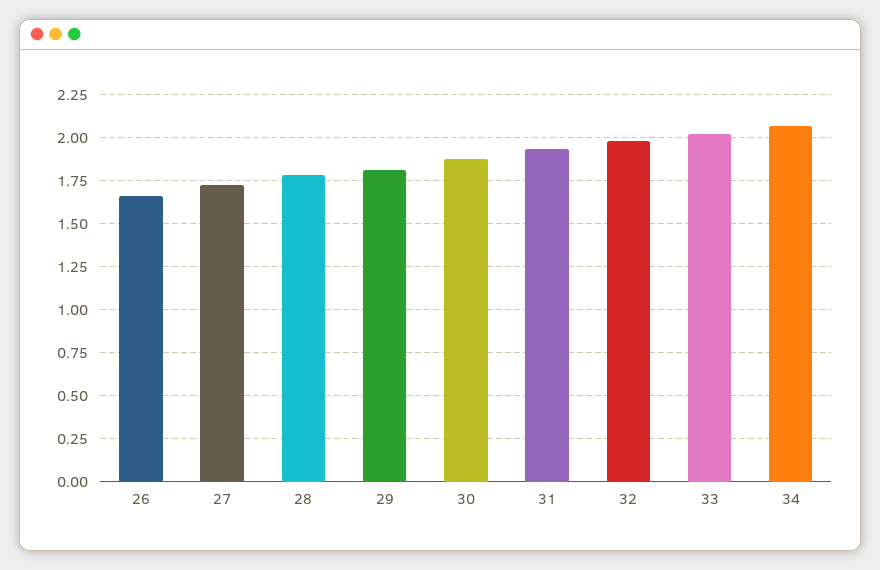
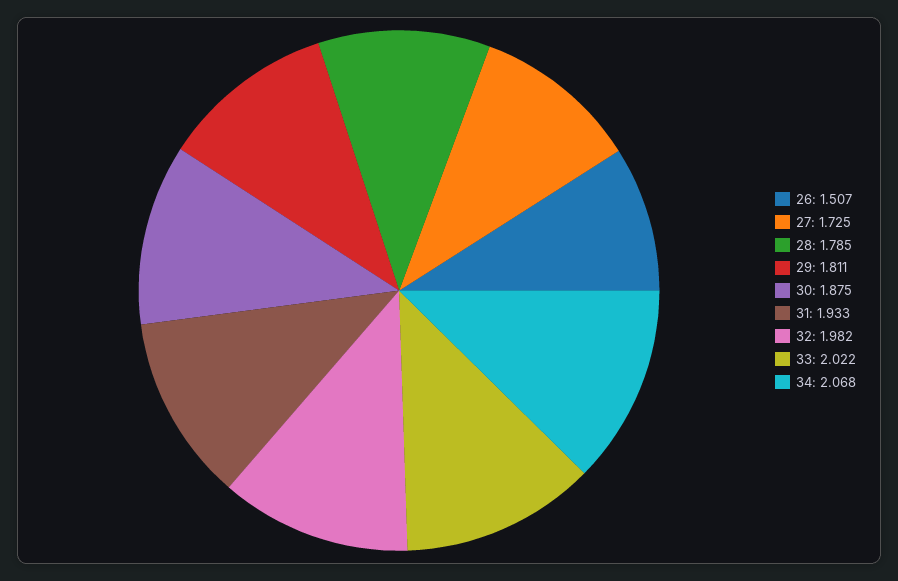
  {
-   "26": 1.65,
+   "26": 1.507,
    "27": 1.725,
    "28": 1.785,
    "29": 1.811,
    "30": 1.875,
    "31": 1.933,
    "32": 1.982,
    "33": 2.022,
    "34": 2.068
  }

